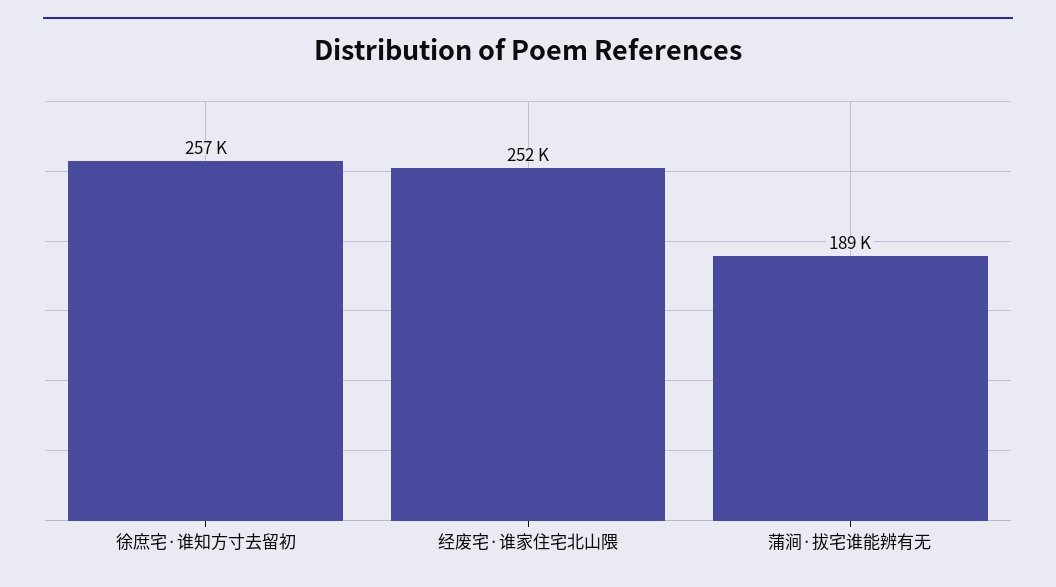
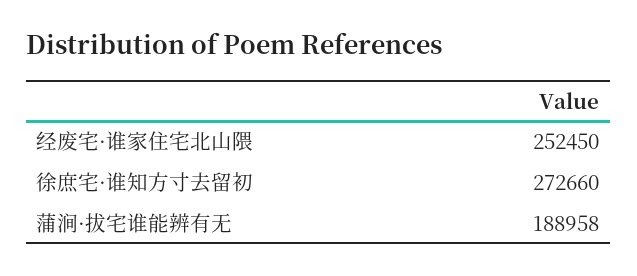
  {
-   "徐庶宅·谁知方寸去留初": 257000,
+   "徐庶宅·谁知方寸去留初": 272660,
    "经废宅·谁家住宅北山隈": 252450,
    "蒲涧·拔宅谁能辨有无": 188958
  }

